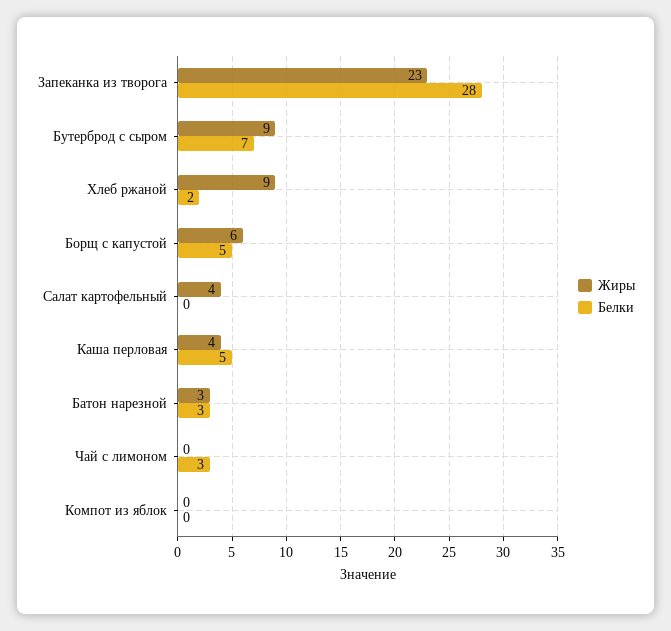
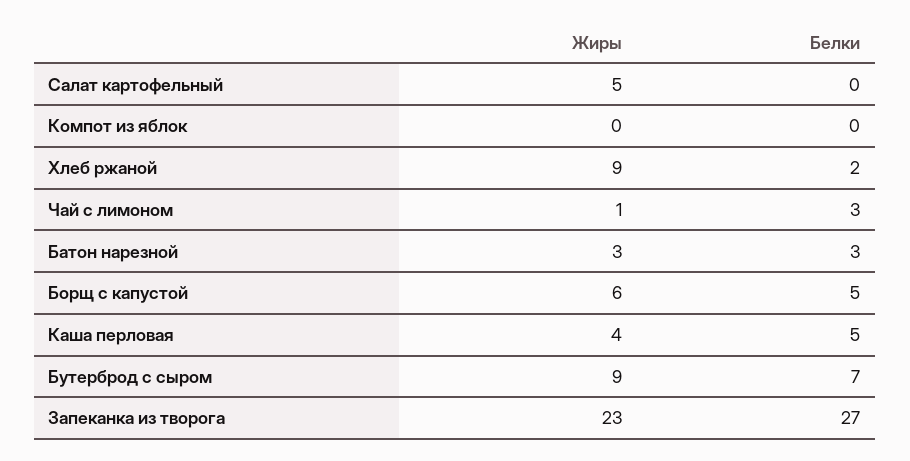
  {
    "Жиры": {
      "Запеканка из творога": 23,
      "Бутерброд с сыром": 9,
      "Хлеб ржаной": 9,
      "Борщ с капустой": 6,
-     "Салат картофельный": 4,
+     "Салат картофельный": 5,
      "Каша перловая": 4,
      "Батон нарезной": 3,
-     "Чай с лимоном": 0,
+     "Чай с лимоном": 1,
      "Компот из яблок": 0
    },
    "Белки": {
-     "Запеканка из творога": 28,
+     "Запеканка из творога": 27,
      "Бутерброд с сыром": 7,
      "Хлеб ржаной": 2,
      "Борщ с капустой": 5,
      "Салат картофельный": 0,
      "Каша перловая": 5,
      "Батон нарезной": 3,
      "Чай с лимоном": 3,
      "Компот из яблок": 0
    }
  }

